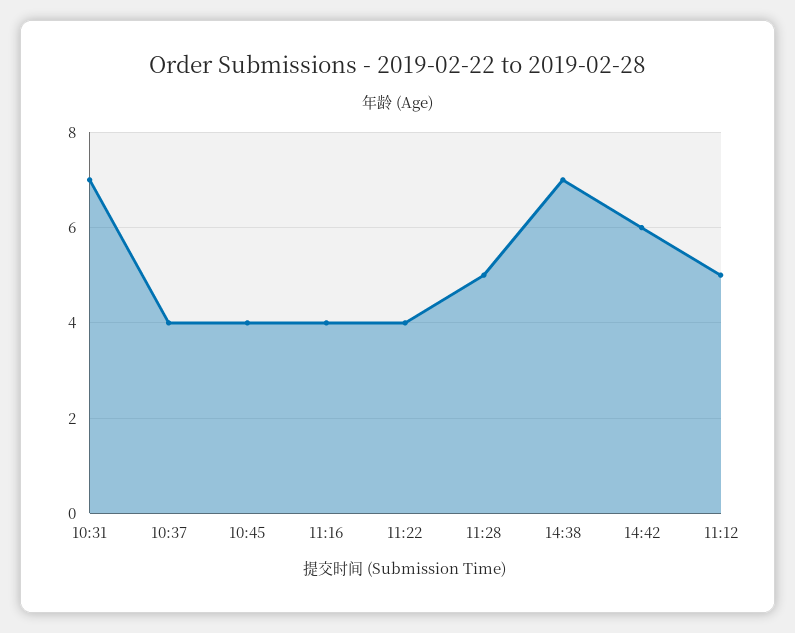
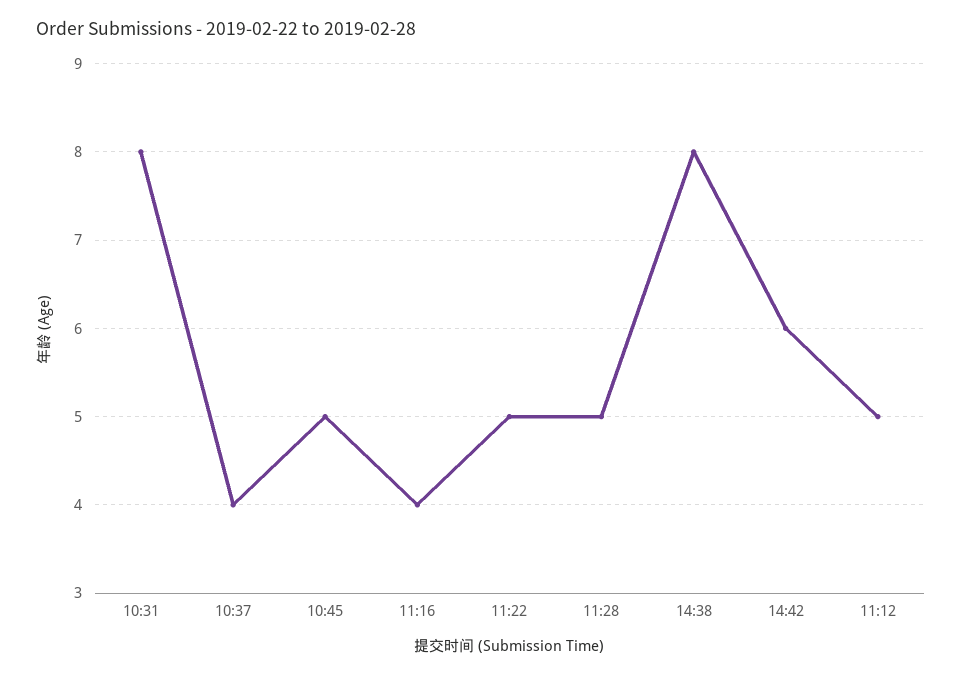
  {
-   "10:31": 7,
+   "10:31": 8,
    "10:37": 4,
-   "10:45": 4,
+   "10:45": 5,
    "11:16": 4,
-   "11:22": 4,
+   "11:22": 5,
    "11:28": 5,
-   "14:38": 7,
+   "14:38": 8,
    "14:42": 6,
    "11:12": 5
  }

